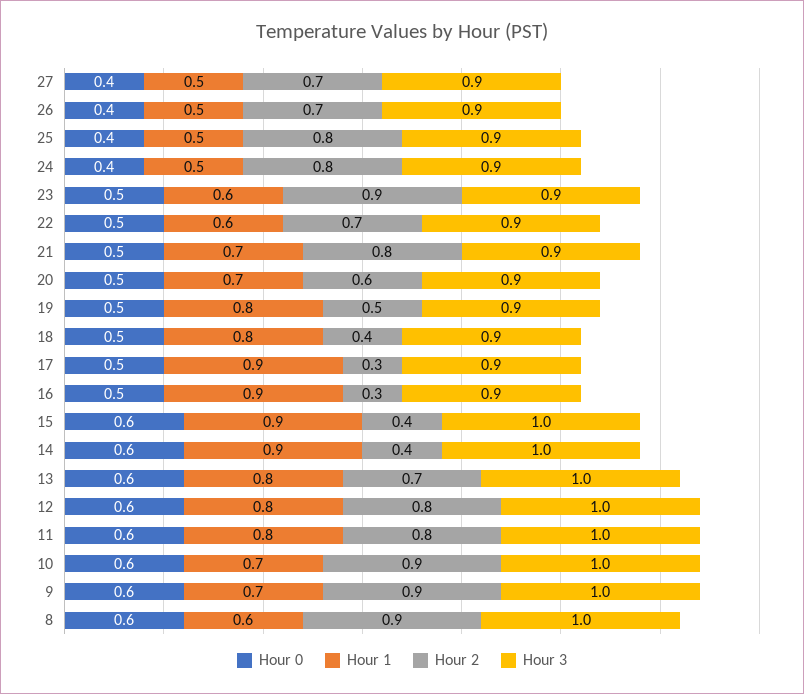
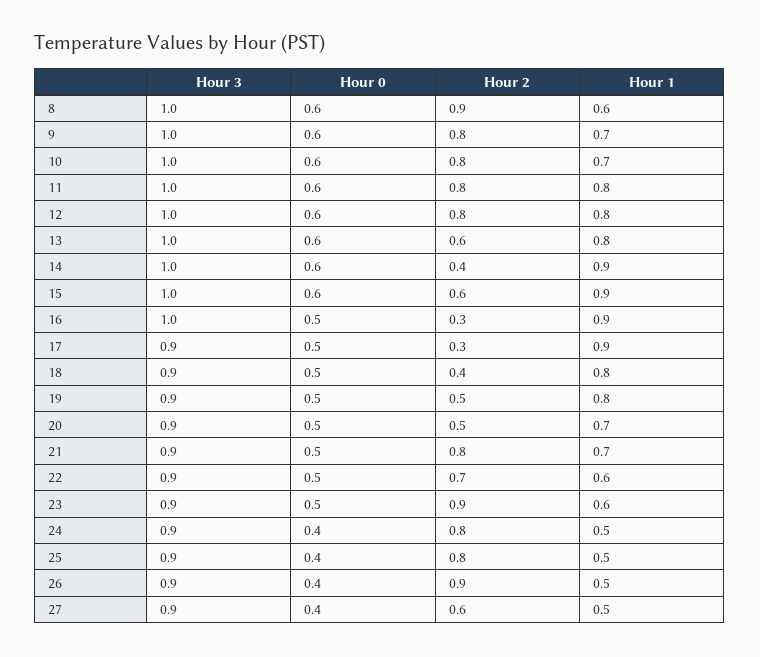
  {
    "Hour 0": {
      "27": 0.4,
      "26": 0.4,
      "25": 0.4,
      "24": 0.4,
      "23": 0.5,
      "22": 0.5,
      "21": 0.5,
      "20": 0.5,
      "19": 0.5,
      "18": 0.5,
      "17": 0.5,
      "16": 0.5,
      "15": 0.6,
      "14": 0.6,
      "13": 0.6,
      "12": 0.6,
      "11": 0.6,
      "10": 0.6,
      "9": 0.6,
      "8": 0.6
    },
    "Hour 1": {
      "27": 0.5,
      "26": 0.5,
      "25": 0.5,
      "24": 0.5,
      "23": 0.6,
      "22": 0.6,
      "21": 0.7,
      "20": 0.7,
      "19": 0.8,
      "18": 0.8,
      "17": 0.9,
      "16": 0.9,
      "15": 0.9,
      "14": 0.9,
      "13": 0.8,
      "12": 0.8,
      "11": 0.8,
      "10": 0.7,
      "9": 0.7,
      "8": 0.6
    },
    "Hour 2": {
-     "27": 0.7,
+     "27": 0.6,
-     "26": 0.7,
+     "26": 0.9,
      "25": 0.8,
      "24": 0.8,
      "23": 0.9,
      "22": 0.7,
      "21": 0.8,
-     "20": 0.6,
+     "20": 0.5,
      "19": 0.5,
      "18": 0.4,
      "17": 0.3,
      "16": 0.3,
-     "15": 0.4,
+     "15": 0.6,
      "14": 0.4,
-     "13": 0.7,
+     "13": 0.6,
      "12": 0.8,
      "11": 0.8,
-     "10": 0.9,
+     "10": 0.8,
-     "9": 0.9,
+     "9": 0.8,
      "8": 0.9
    },
    "Hour 3": {
      "27": 0.9,
      "26": 0.9,
      "25": 0.9,
      "24": 0.9,
      "23": 0.9,
      "22": 0.9,
      "21": 0.9,
      "20": 0.9,
      "19": 0.9,
      "18": 0.9,
      "17": 0.9,
-     "16": 0.9,
+     "16": 1,
      "15": 1,
      "14": 1,
      "13": 1,
      "12": 1,
      "11": 1,
      "10": 1,
      "9": 1,
      "8": 1
    }
  }

